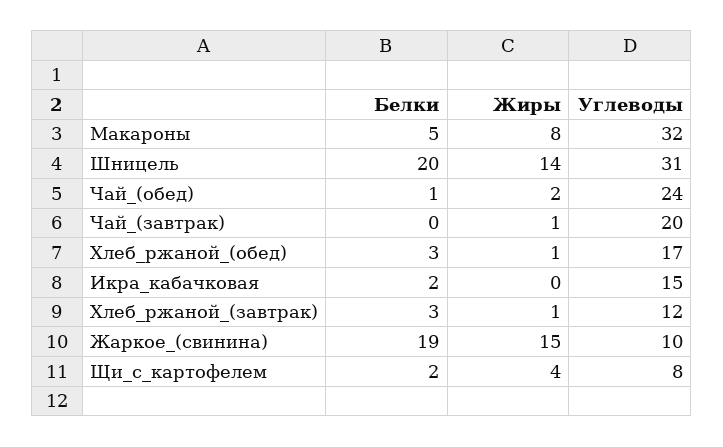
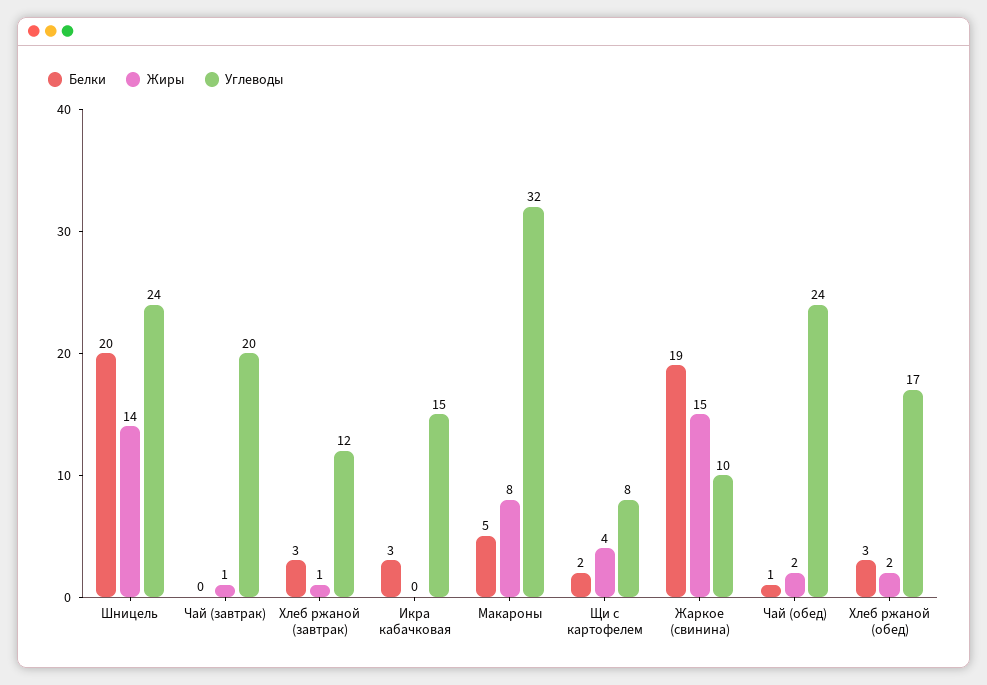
  {
    "Белки": {
      "Макароны": 5,
      "Шницель": 20,
      "Чай_(обед)": 1,
      "Чай_(завтрак)": 0,
      "Хлеб_ржаной_(обед)": 3,
-     "Икра_кабачковая": 2,
+     "Икра_кабачковая": 3,
      "Хлеб_ржаной_(завтрак)": 3,
      "Жаркое_(свинина)": 19,
      "Щи_с_картофелем": 2
    },
    "Жиры": {
      "Макароны": 8,
      "Шницель": 14,
      "Чай_(обед)": 2,
      "Чай_(завтрак)": 1,
-     "Хлеб_ржаной_(обед)": 1,
+     "Хлеб_ржаной_(обед)": 2,
      "Икра_кабачковая": 0,
      "Хлеб_ржаной_(завтрак)": 1,
      "Жаркое_(свинина)": 15,
      "Щи_с_картофелем": 4
    },
    "Углеводы": {
      "Макароны": 32,
-     "Шницель": 31,
+     "Шницель": 24,
      "Чай_(обед)": 24,
      "Чай_(завтрак)": 20,
      "Хлеб_ржаной_(обед)": 17,
      "Икра_кабачковая": 15,
      "Хлеб_ржаной_(завтрак)": 12,
      "Жаркое_(свинина)": 10,
      "Щи_с_картофелем": 8
    }
  }

